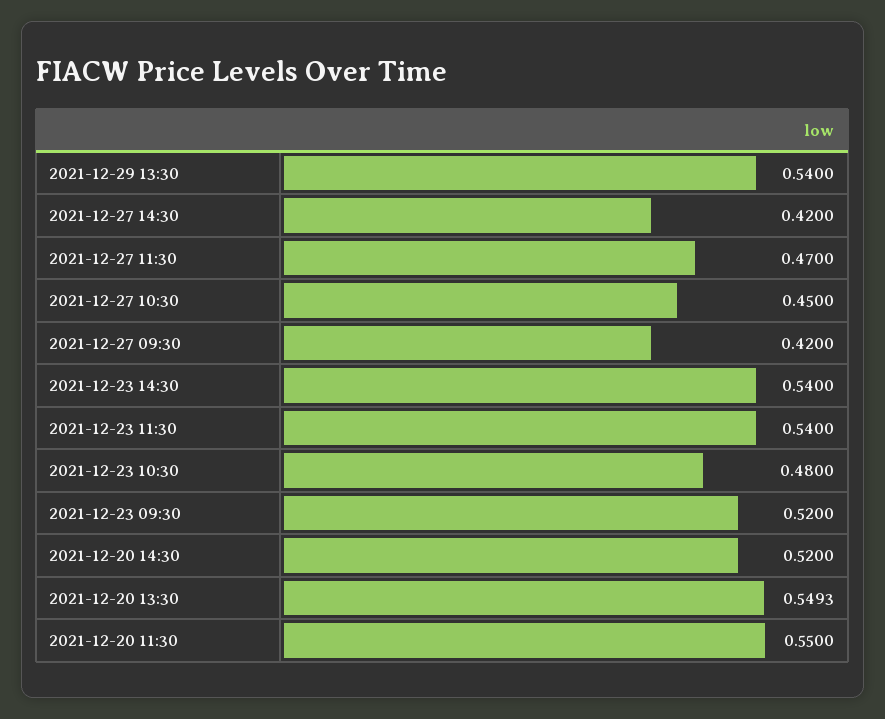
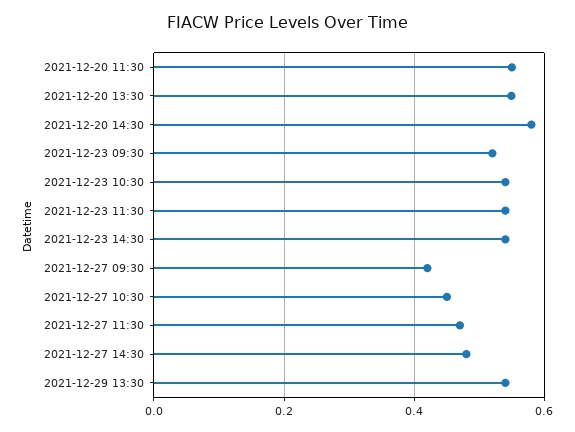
  {
    "2021-12-29 13:30": 0.54,
-   "2021-12-27 14:30": 0.42,
+   "2021-12-27 14:30": 0.48,
    "2021-12-27 11:30": 0.47,
    "2021-12-27 10:30": 0.45,
    "2021-12-27 09:30": 0.42,
    "2021-12-23 14:30": 0.54,
    "2021-12-23 11:30": 0.54,
-   "2021-12-23 10:30": 0.48,
+   "2021-12-23 10:30": 0.54,
    "2021-12-23 09:30": 0.52,
-   "2021-12-20 14:30": 0.52,
+   "2021-12-20 14:30": 0.58,
    "2021-12-20 13:30": 0.5493,
    "2021-12-20 11:30": 0.55
  }

